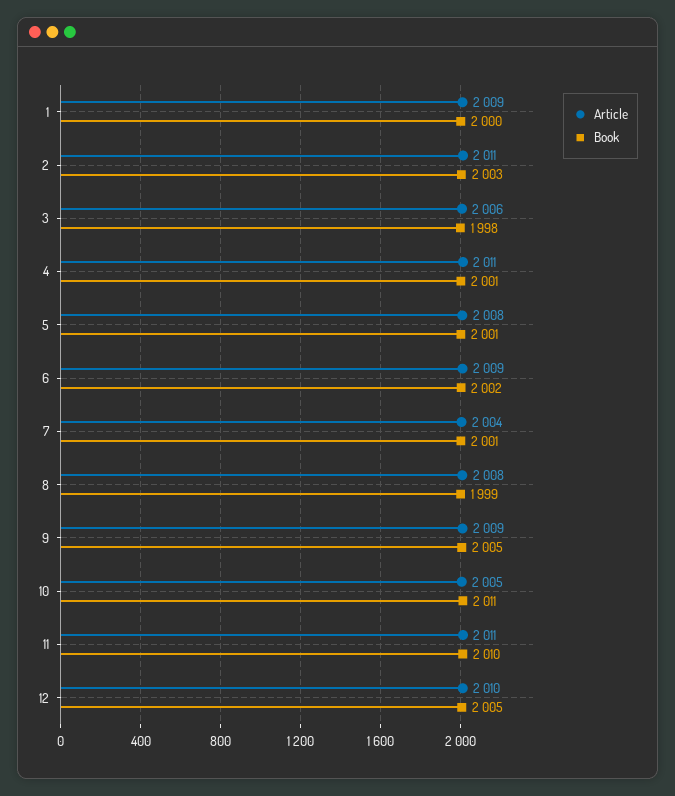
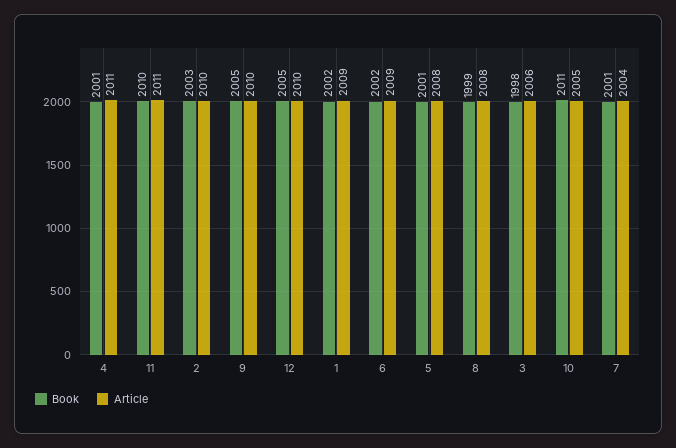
  {
    "Article": {
      "1": 2009,
-     "2": 2011,
+     "2": 2010,
      "3": 2006,
      "4": 2011,
      "5": 2008,
      "6": 2009,
      "7": 2004,
      "8": 2008,
-     "9": 2009,
+     "9": 2010,
      "10": 2005,
      "11": 2011,
      "12": 2010
    },
    "Book": {
-     "1": 2000,
+     "1": 2002,
      "2": 2003,
      "3": 1998,
      "4": 2001,
      "5": 2001,
      "6": 2002,
      "7": 2001,
      "8": 1999,
      "9": 2005,
      "10": 2011,
      "11": 2010,
      "12": 2005
    }
  }

